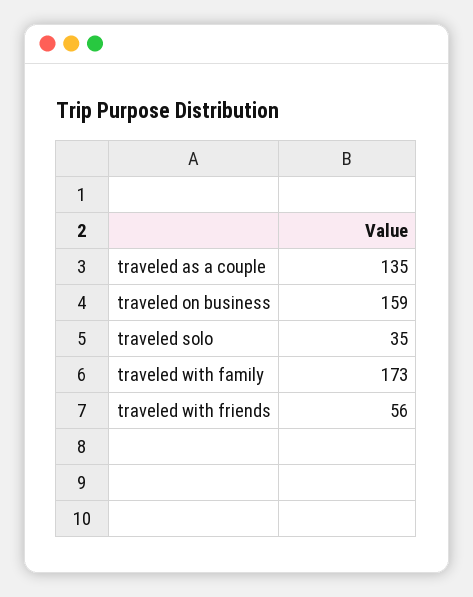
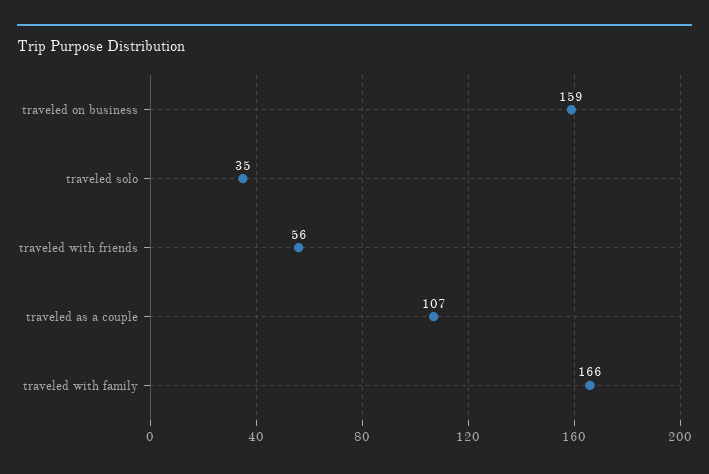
  {
-   "traveled as a couple": 135,
+   "traveled as a couple": 107,
    "traveled on business": 159,
    "traveled solo": 35,
-   "traveled with family": 173,
+   "traveled with family": 166,
    "traveled with friends": 56
  }

